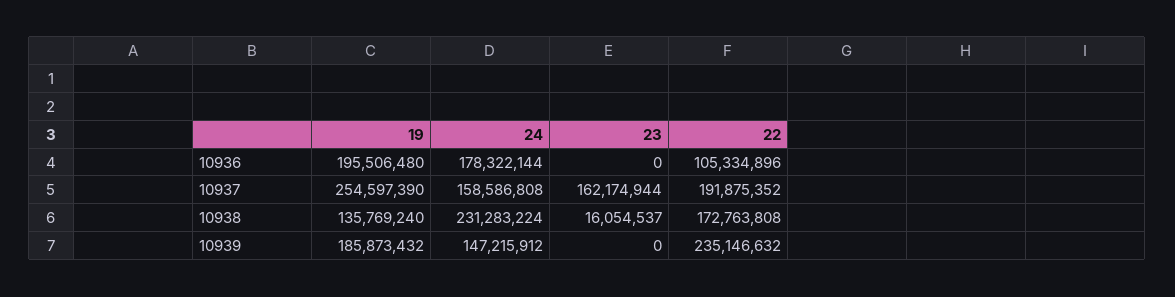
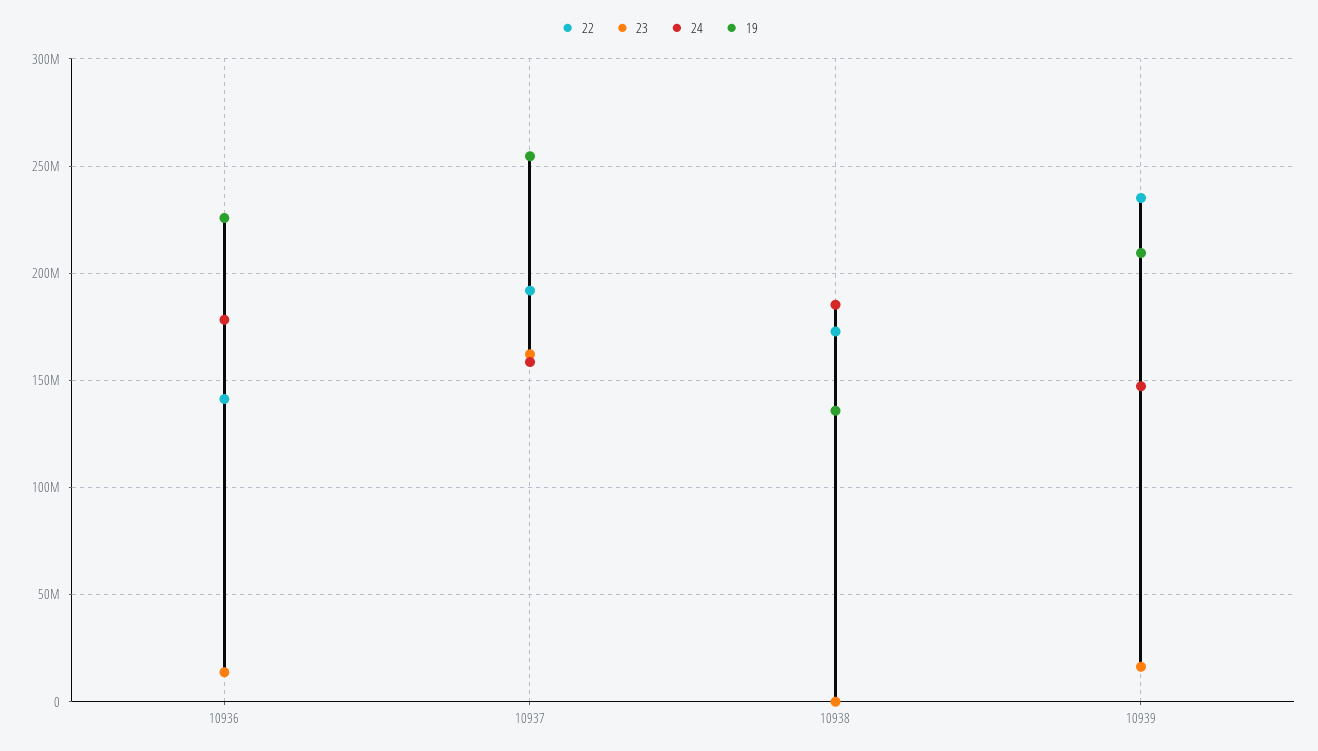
  {
    "19": {
-     "10936": 195506480,
+     "10936": 225000000,
      "10937": 254597390,
      "10938": 135769240,
-     "10939": 185873432
+     "10939": 210000000
    },
    "24": {
      "10936": 178322144,
      "10937": 158586808,
-     "10938": 231283224,
+     "10938": 185000000,
      "10939": 147215912
    },
    "23": {
-     "10936": 0,
+     "10936": 15000000,
      "10937": 162174944,
-     "10938": 16054537,
+     "10938": 0,
-     "10939": 0
+     "10939": 15000000
    },
    "22": {
-     "10936": 105334896,
+     "10936": 140000000,
      "10937": 191875352,
      "10938": 172763808,
      "10939": 235146632
    }
  }

